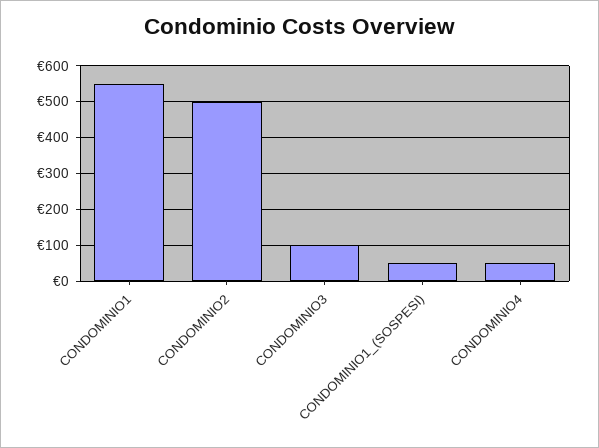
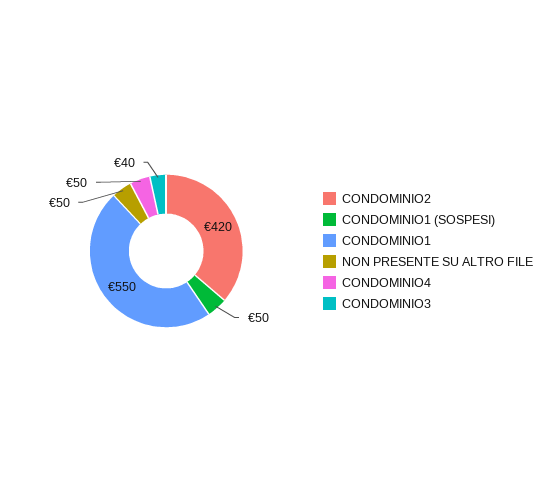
  {
    "CONDOMINIO1": 550,
-   "CONDOMINIO2": 500,
+   "CONDOMINIO2": 420,
-   "CONDOMINIO3": 100,
+   "CONDOMINIO3": 40,
    "CONDOMINIO1_(SOSPESI)": 50,
-   "CONDOMINIO4": 50
+   "CONDOMINIO4": 50,
+   "NON PRESENTE SU ALTRO FILE": 50
  }

